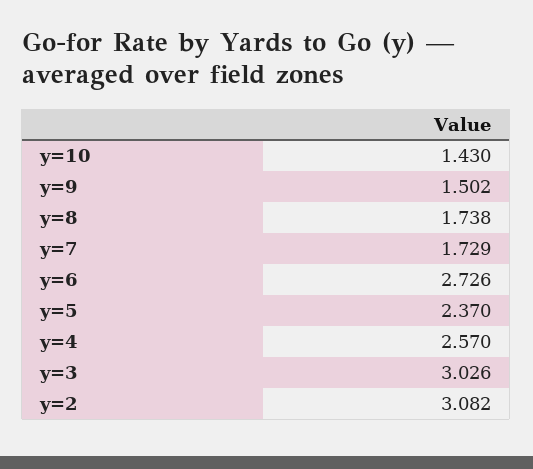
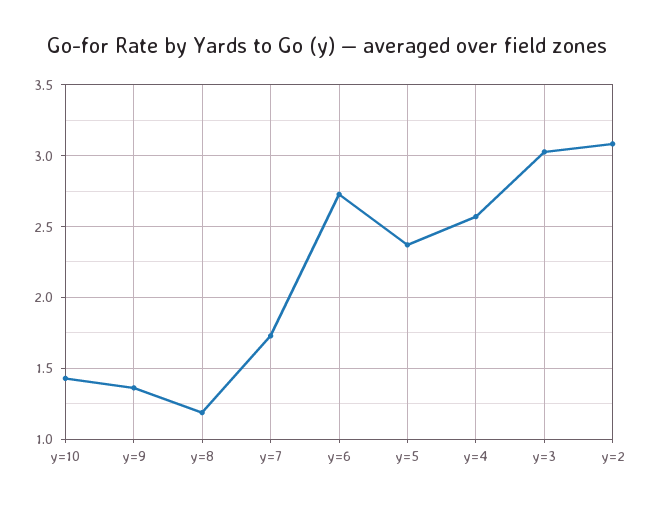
  {
    "y=10": 1.43,
-   "y=9": 1.502,
+   "y=9": 1.35,
-   "y=8": 1.738,
+   "y=8": 1.2,
    "y=7": 1.729,
    "y=6": 2.726,
    "y=5": 2.37,
    "y=4": 2.57,
    "y=3": 3.026,
    "y=2": 3.082
  }

